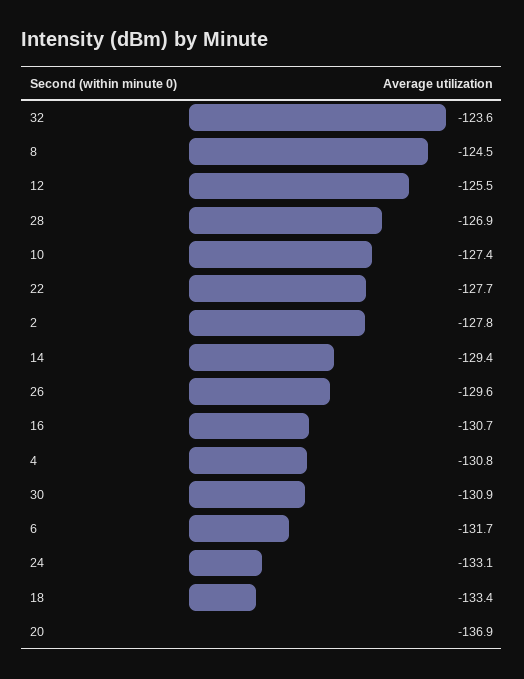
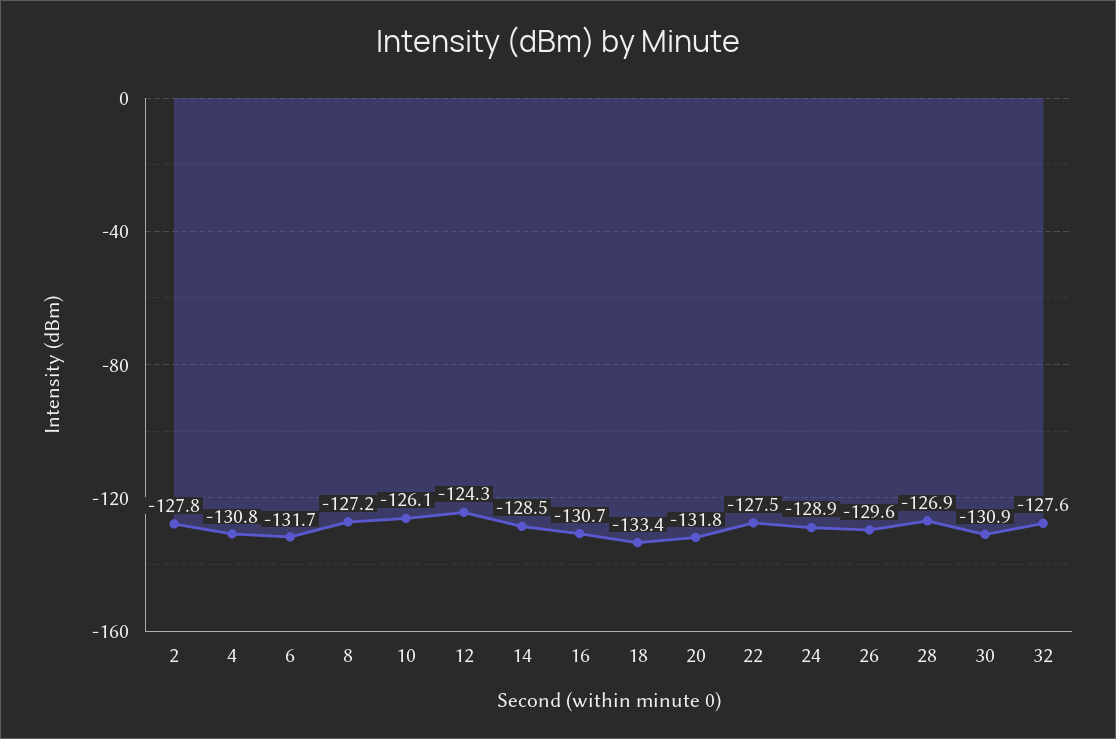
  {
-   "32": -123.6,
+   "32": -127.6,
-   "8": -124.5,
+   "8": -127.2,
-   "12": -125.5,
+   "12": -124.3,
    "28": -126.9,
-   "10": -127.4,
+   "10": -126.1,
-   "22": -127.7,
+   "22": -127.5,
    "2": -127.8,
-   "14": -129.4,
+   "14": -128.5,
    "26": -129.6,
    "16": -130.7,
    "4": -130.8,
    "30": -130.9,
    "6": -131.7,
-   "24": -133.1,
+   "24": -128.9,
    "18": -133.4,
-   "20": -136.9
+   "20": -131.8
  }

